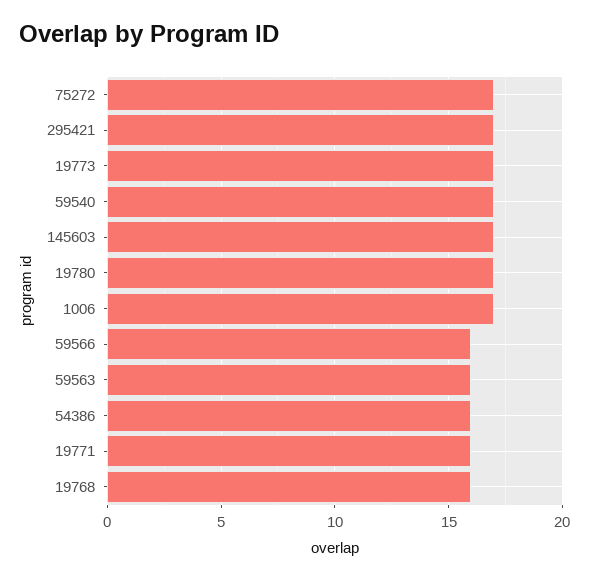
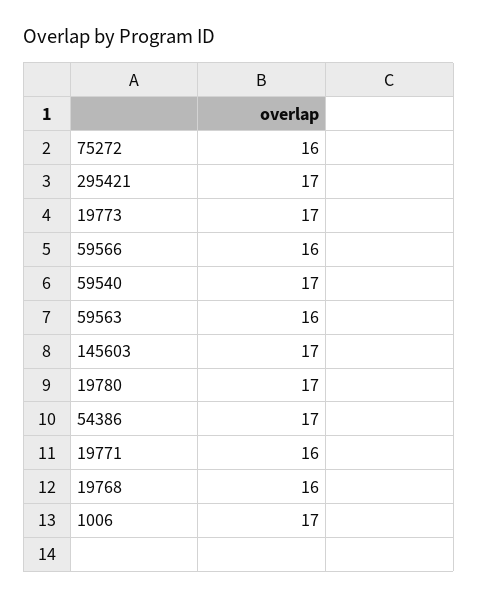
  {
-   "75272": 17,
+   "75272": 16,
    "295421": 17,
    "19773": 17,
    "59540": 17,
    "145603": 17,
    "19780": 17,
    "1006": 17,
    "59566": 16,
    "59563": 16,
-   "54386": 16,
+   "54386": 17,
    "19771": 16,
    "19768": 16
  }

